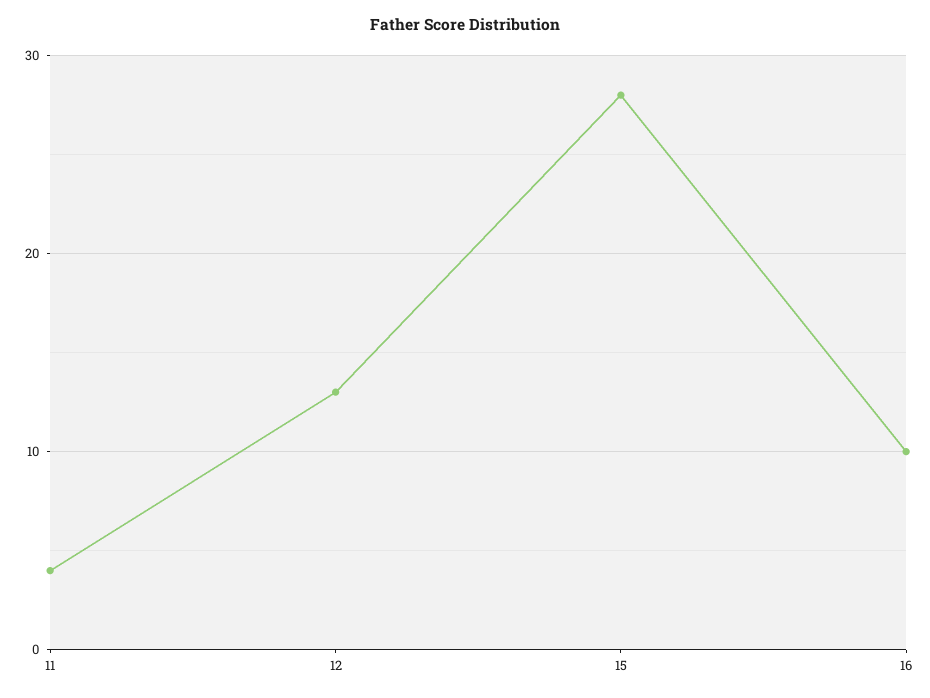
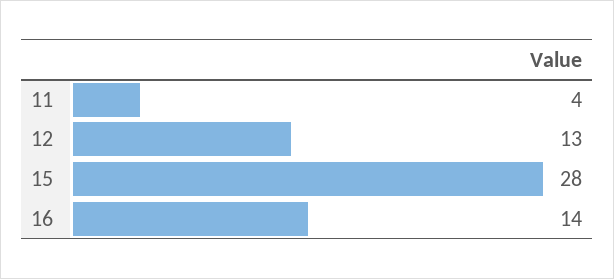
  {
    "11": 4,
    "12": 13,
    "15": 28,
-   "16": 10
+   "16": 14
  }

